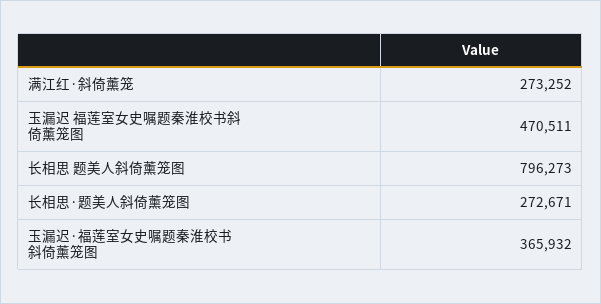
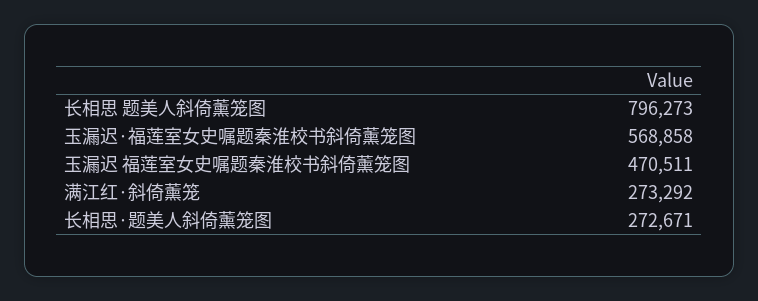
  {
-   "满江红·斜倚薰笼": 273252,
+   "满江红·斜倚薰笼": 273292,
    "玉漏迟 福莲室女史嘱题秦淮校书斜倚薰笼图": 470511,
    "长相思 题美人斜倚薰笼图": 796273,
    "长相思·题美人斜倚薰笼图": 272671,
-   "玉漏迟·福莲室女史嘱题秦淮校书斜倚薰笼图": 365932
+   "玉漏迟·福莲室女史嘱题秦淮校书斜倚薰笼图": 568858
  }

